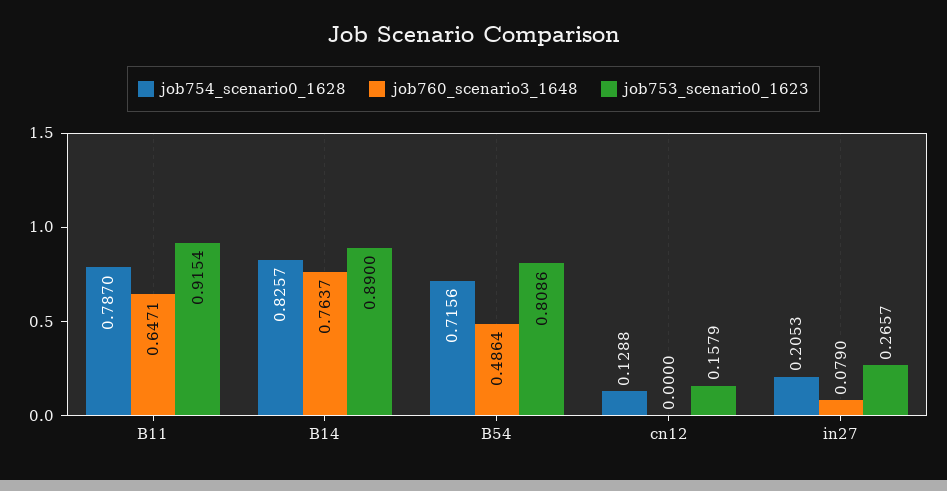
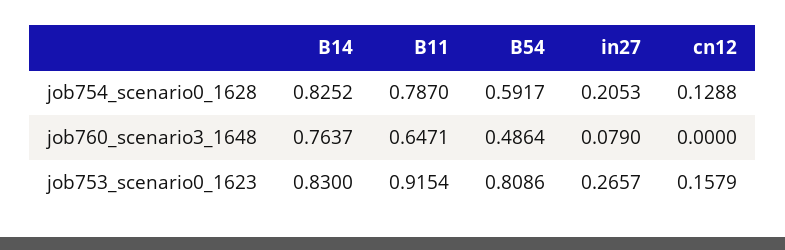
  {
    "job754_scenario0_1628": {
      "B11": 0.787,
-     "B14": 0.8257,
+     "B14": 0.8252,
-     "B54": 0.7156,
+     "B54": 0.5917,
      "cn12": 0.1288,
      "in27": 0.2053
    },
    "job760_scenario3_1648": {
      "B11": 0.6471,
      "B14": 0.7637,
      "B54": 0.4864,
      "cn12": 0,
      "in27": 0.079
    },
    "job753_scenario0_1623": {
      "B11": 0.9154,
-     "B14": 0.89,
+     "B14": 0.83,
      "B54": 0.8086,
      "cn12": 0.1579,
      "in27": 0.2657
    }
  }

